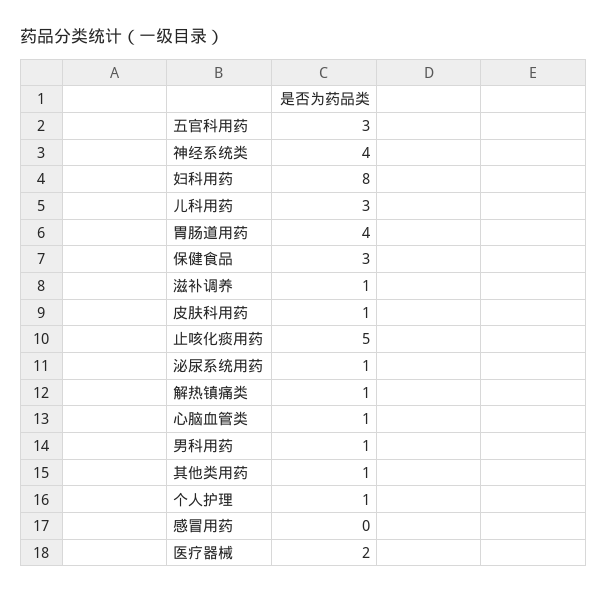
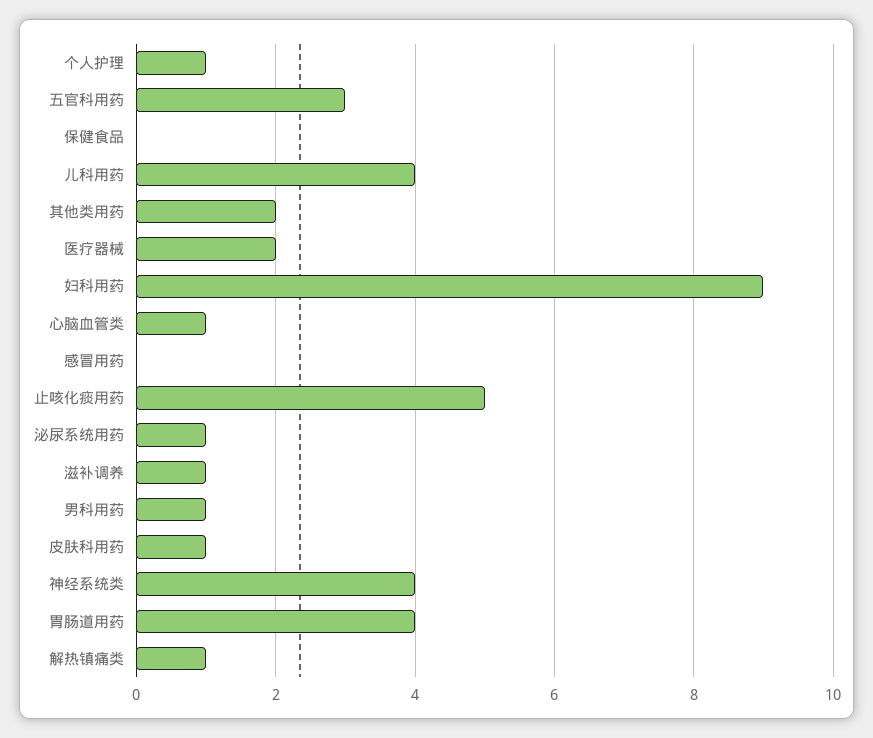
  {
    "五官科用药": 3,
    "神经系统类": 4,
-   "妇科用药": 8,
+   "妇科用药": 9,
-   "儿科用药": 3,
+   "儿科用药": 4,
    "胃肠道用药": 4,
-   "保健食品": 3,
+   "保健食品": 0,
    "滋补调养": 1,
    "皮肤科用药": 1,
    "止咳化痰用药": 5,
    "泌尿系统用药": 1,
    "解热镇痛类": 1,
    "心脑血管类": 1,
    "男科用药": 1,
-   "其他类用药": 1,
+   "其他类用药": 2,
    "个人护理": 1,
    "感冒用药": 0,
    "医疗器械": 2
  }

